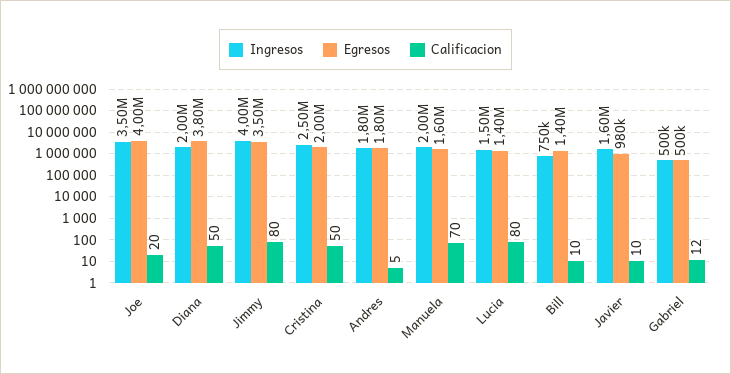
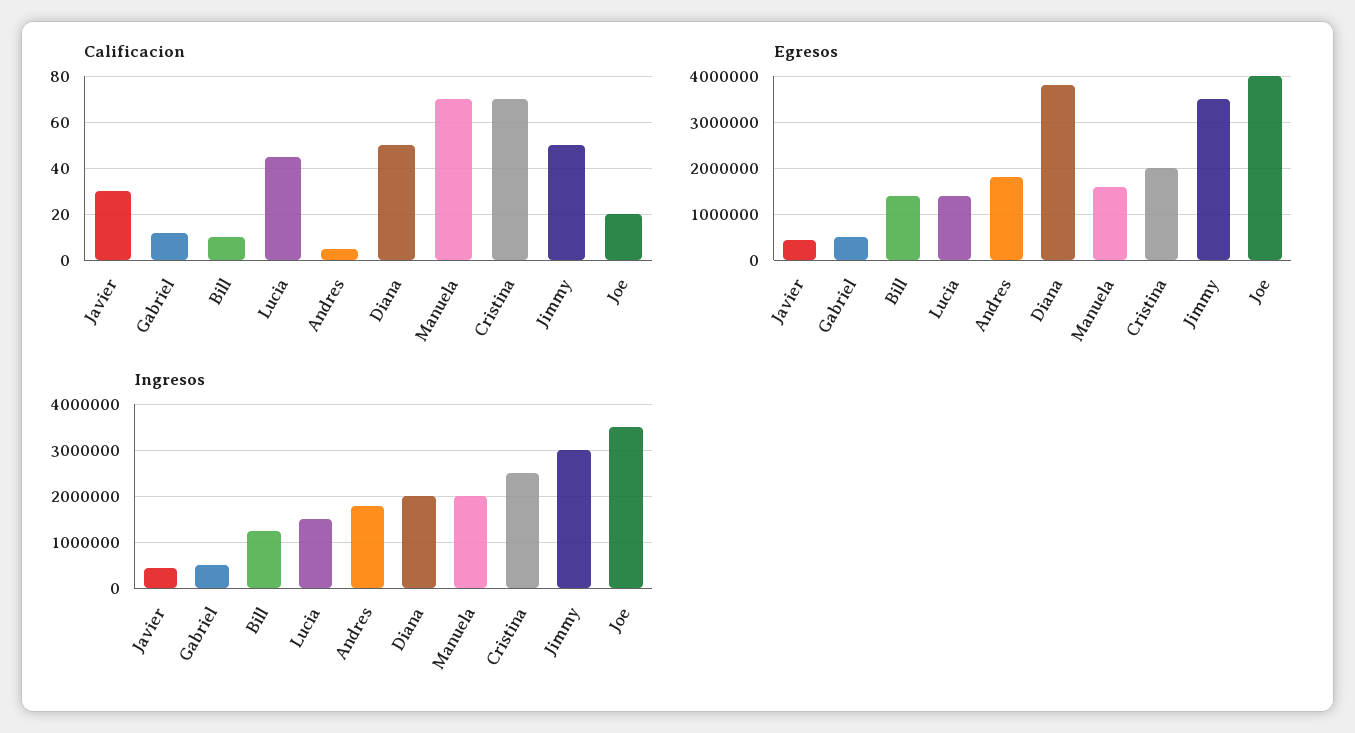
  {
    "Ingresos": {
      "Joe": 3500000,
      "Diana": 2000000,
-     "Jimmy": 4000000,
+     "Jimmy": 3000000,
      "Cristina": 2500000,
      "Andres": 1800000,
      "Manuela": 2000000,
      "Lucia": 1500000,
-     "Bill": 750000,
+     "Bill": 1200000,
-     "Javier": 1600000,
+     "Javier": 400000,
      "Gabriel": 500000
    },
    "Egresos": {
      "Joe": 4000000,
      "Diana": 3800000,
      "Jimmy": 3500000,
      "Cristina": 2000000,
      "Andres": 1800000,
      "Manuela": 1600000,
      "Lucia": 1400000,
      "Bill": 1400000,
-     "Javier": 980000,
+     "Javier": 400000,
      "Gabriel": 500000
    },
    "Calificacion": {
      "Joe": 20,
      "Diana": 50,
-     "Jimmy": 80,
+     "Jimmy": 50,
-     "Cristina": 50,
+     "Cristina": 70,
      "Andres": 5,
      "Manuela": 70,
-     "Lucia": 80,
+     "Lucia": 45,
      "Bill": 10,
-     "Javier": 10,
+     "Javier": 30,
      "Gabriel": 12
    }
  }

